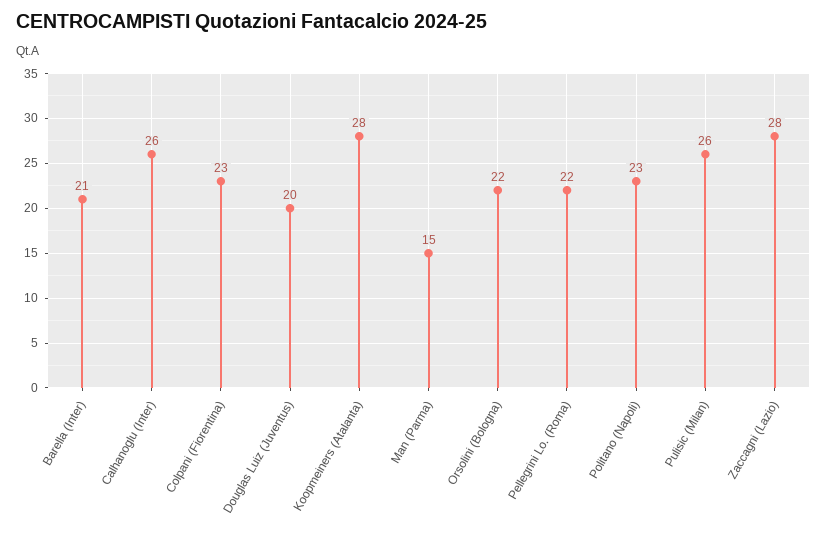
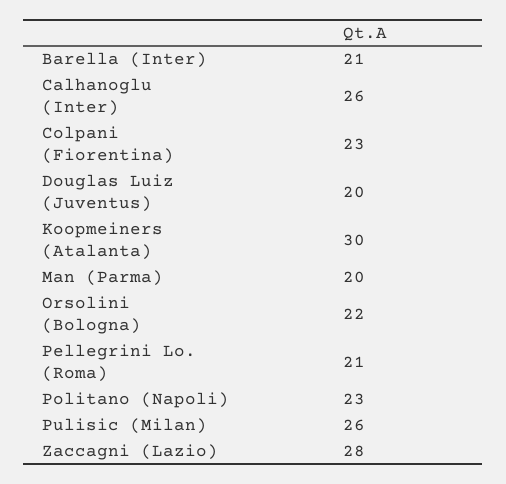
  {
    "Barella (Inter)": 21,
    "Calhanoglu (Inter)": 26,
    "Colpani (Fiorentina)": 23,
    "Douglas Luiz (Juventus)": 20,
-   "Koopmeiners (Atalanta)": 28,
+   "Koopmeiners (Atalanta)": 30,
-   "Man (Parma)": 15,
+   "Man (Parma)": 20,
    "Orsolini (Bologna)": 22,
-   "Pellegrini Lo. (Roma)": 22,
+   "Pellegrini Lo. (Roma)": 21,
    "Politano (Napoli)": 23,
    "Pulisic (Milan)": 26,
    "Zaccagni (Lazio)": 28
  }

